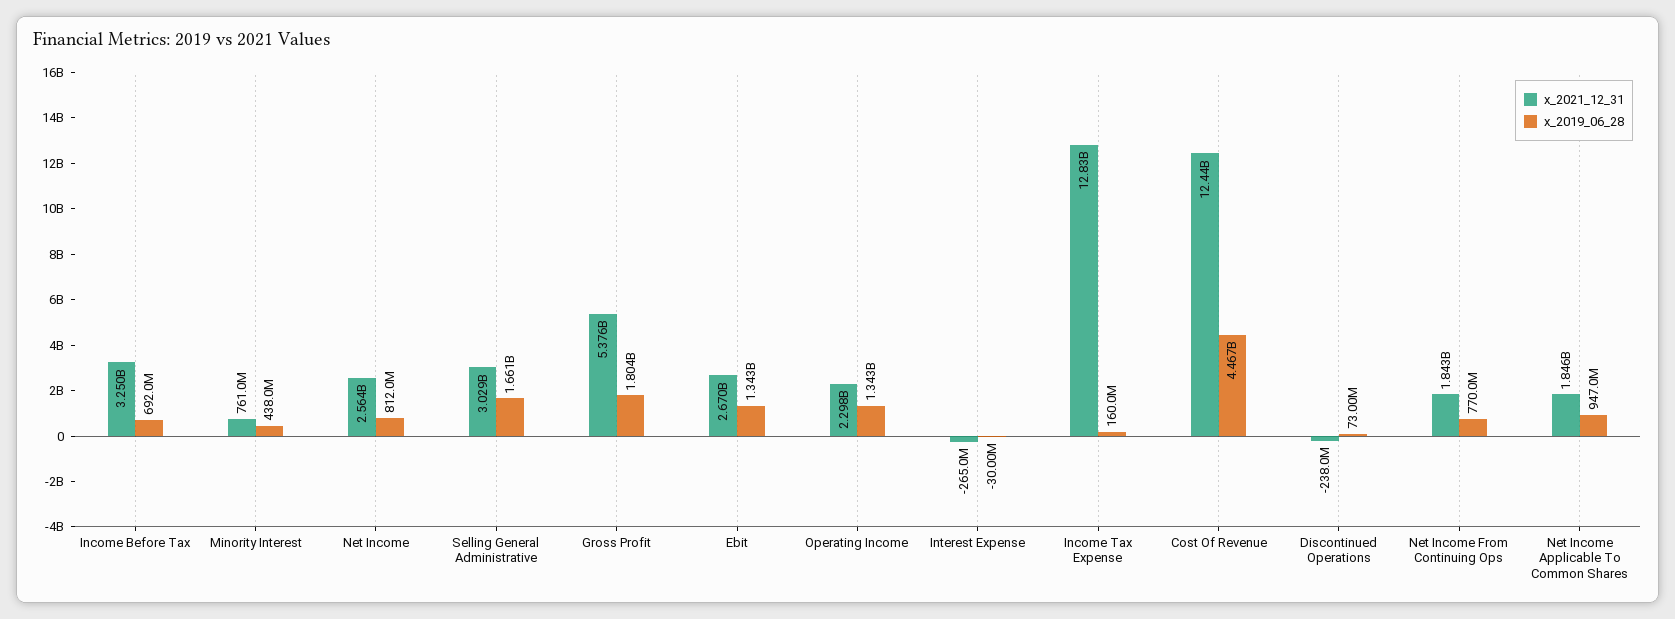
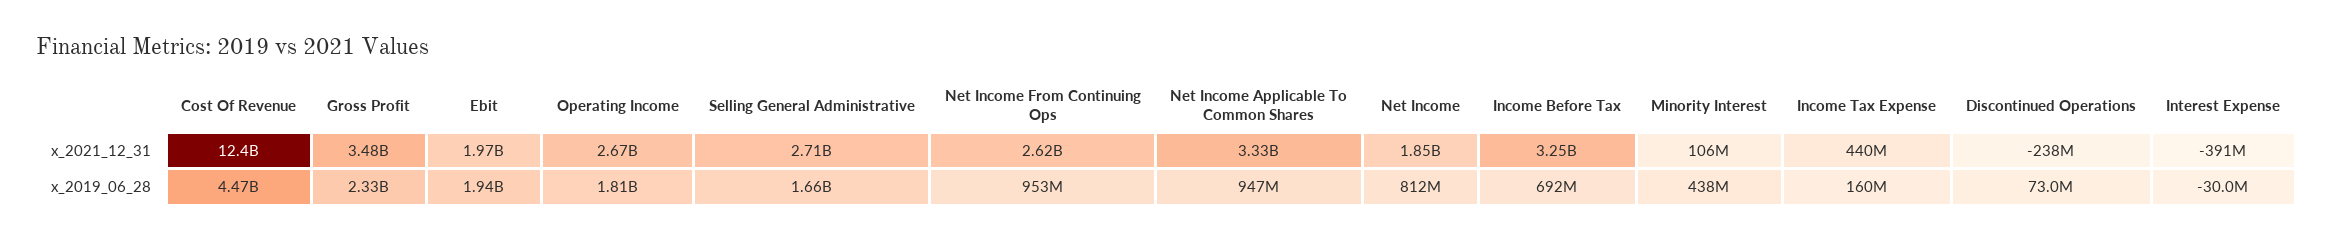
  {
    "x_2021_12_31": {
      "Income Before Tax": 3250000000,
-     "Minority Interest": 761000000,
+     "Minority Interest": 106000000,
-     "Net Income": 2564000000,
+     "Net Income": 1850000000,
-     "Selling General Administrative": 3029000000,
+     "Selling General Administrative": 2710000000,
-     "Gross Profit": 5376000000,
+     "Gross Profit": 3480000000,
-     "Ebit": 2670000000,
+     "Ebit": 1970000000,
-     "Operating Income": 2298000000,
+     "Operating Income": 2670000000,
-     "Interest Expense": -265000000,
+     "Interest Expense": -391000000,
-     "Income Tax Expense": 12830000000,
+     "Income Tax Expense": 440000000,
      "Cost Of Revenue": 12440000000,
      "Discontinued Operations": -238000000,
-     "Net Income From Continuing Ops": 1843000000,
+     "Net Income From Continuing Ops": 2620000000,
-     "Net Income Applicable To Common Shares": 1846000000
+     "Net Income Applicable To Common Shares": 3330000000
    },
    "x_2019_06_28": {
      "Income Before Tax": 692000000,
      "Minority Interest": 438000000,
      "Net Income": 812000000,
      "Selling General Administrative": 1661000000,
-     "Gross Profit": 1804000000,
+     "Gross Profit": 2330000000,
-     "Ebit": 1343000000,
+     "Ebit": 1940000000,
-     "Operating Income": 1343000000,
+     "Operating Income": 1810000000,
      "Interest Expense": -30000000,
      "Income Tax Expense": 160000000,
      "Cost Of Revenue": 4467000000,
      "Discontinued Operations": 73000000,
-     "Net Income From Continuing Ops": 770000000,
+     "Net Income From Continuing Ops": 953000000,
      "Net Income Applicable To Common Shares": 947000000
    }
  }

